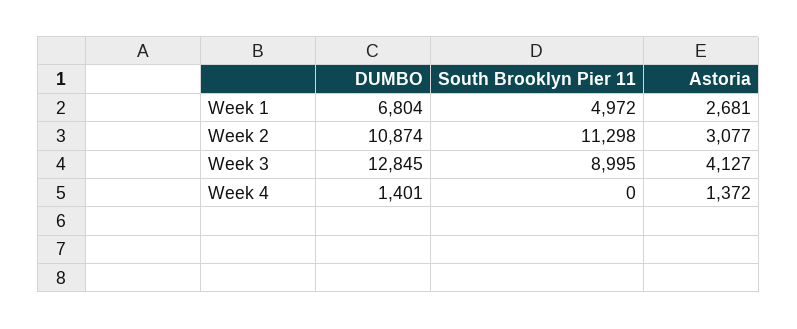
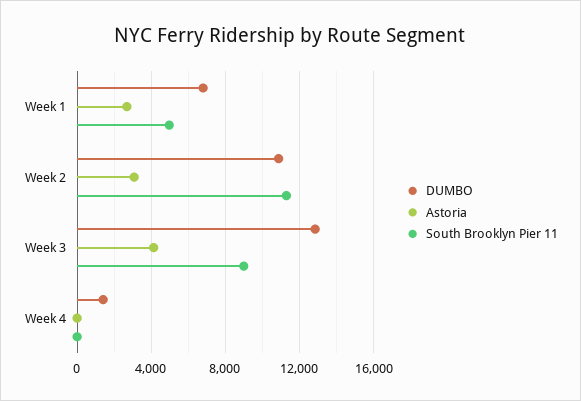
  {
    "DUMBO": {
      "Week 1": 6804,
      "Week 2": 10874,
      "Week 3": 12845,
      "Week 4": 1401
    },
    "South Brooklyn Pier 11": {
      "Week 1": 4972,
      "Week 2": 11298,
      "Week 3": 8995,
      "Week 4": 0
    },
    "Astoria": {
      "Week 1": 2681,
      "Week 2": 3077,
      "Week 3": 4127,
-     "Week 4": 1372
+     "Week 4": 0
    }
  }

